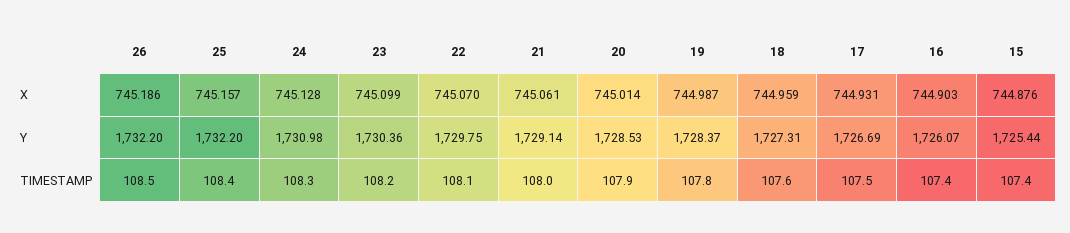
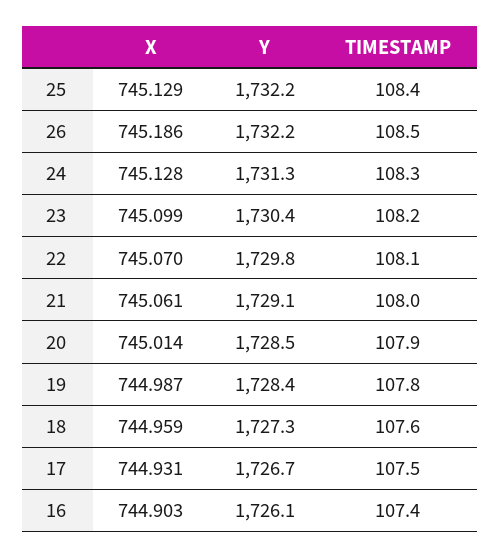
  {
    "26": {
      "X": 745.186,
      "Y": 1732.2,
      "TIMESTAMP": 108.5
    },
    "25": {
-     "X": 745.157,
+     "X": 745.129,
      "Y": 1732.2,
      "TIMESTAMP": 108.4
    },
    "24": {
      "X": 745.128,
-     "Y": 1730.98,
+     "Y": 1731.3,
      "TIMESTAMP": 108.3
    },
    "23": {
      "X": 745.099,
      "Y": 1730.36,
      "TIMESTAMP": 108.2
    },
    "22": {
      "X": 745.07,
      "Y": 1729.75,
      "TIMESTAMP": 108.1
    },
    "21": {
      "X": 745.061,
      "Y": 1729.14,
      "TIMESTAMP": 108
    },
    "20": {
      "X": 745.014,
      "Y": 1728.53,
      "TIMESTAMP": 107.9
    },
    "19": {
      "X": 744.987,
      "Y": 1728.37,
      "TIMESTAMP": 107.8
    },
    "18": {
      "X": 744.959,
      "Y": 1727.31,
      "TIMESTAMP": 107.6
    },
    "17": {
      "X": 744.931,
      "Y": 1726.69,
      "TIMESTAMP": 107.5
    },
    "16": {
      "X": 744.903,
      "Y": 1726.07,
      "TIMESTAMP": 107.4
-   },
+   }
-   "15": {
-     "X": 744.876,
-     "Y": 1725.44,
-     "TIMESTAMP": 107.4
-   }
  }

